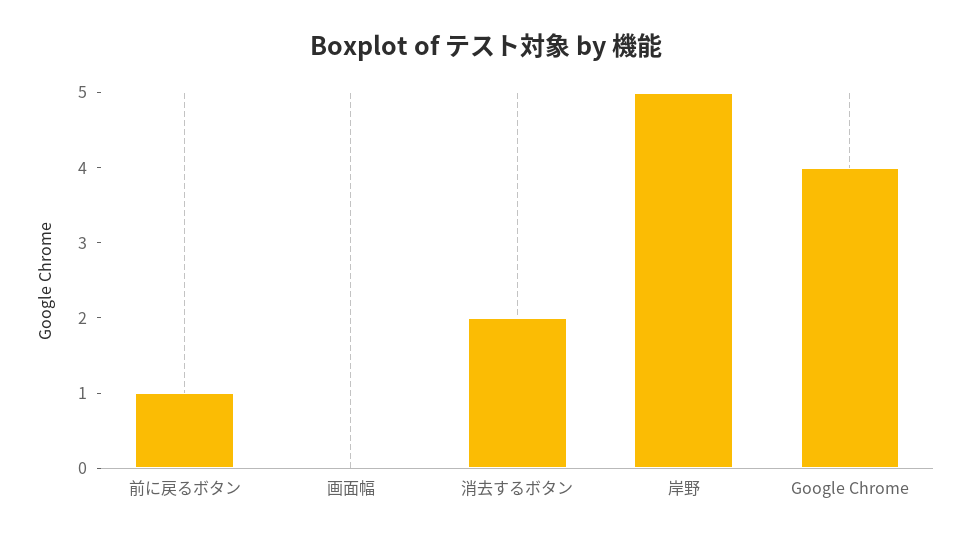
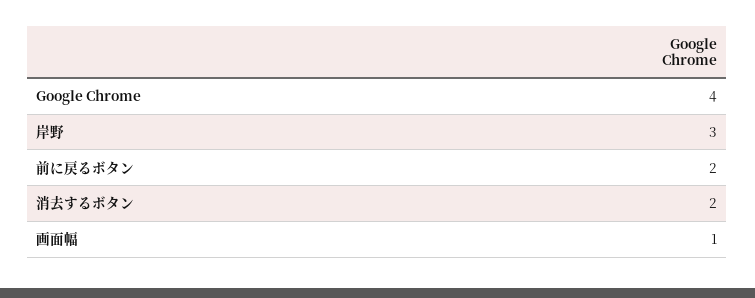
  {
-   "前に戻るボタン": 1,
+   "前に戻るボタン": 2,
-   "画面幅": 0,
+   "画面幅": 1,
    "消去するボタン": 2,
-   "岸野": 5,
+   "岸野": 3,
    "Google Chrome": 4
  }

